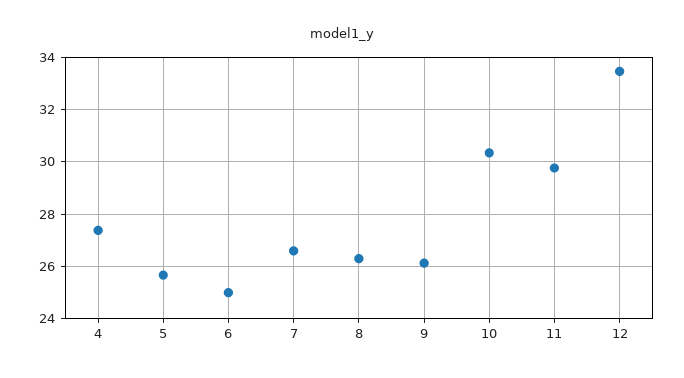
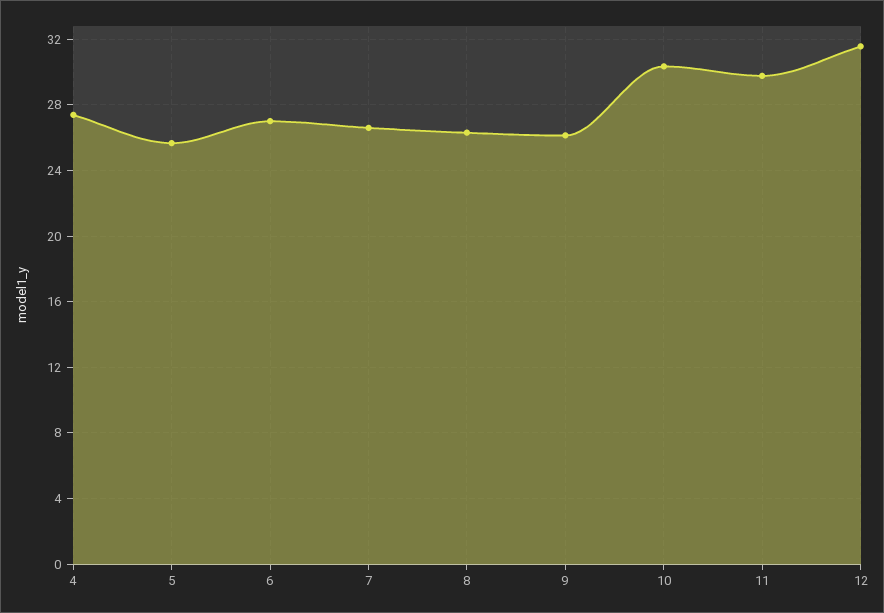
  {
    "4": 27.5,
    "5": 25.75,
-   "6": 25,
+   "6": 27,
    "7": 26.5,
    "8": 26.25,
    "9": 26.25,
    "10": 30.25,
    "11": 29.75,
-   "12": 33.5
+   "12": 31.5
  }

